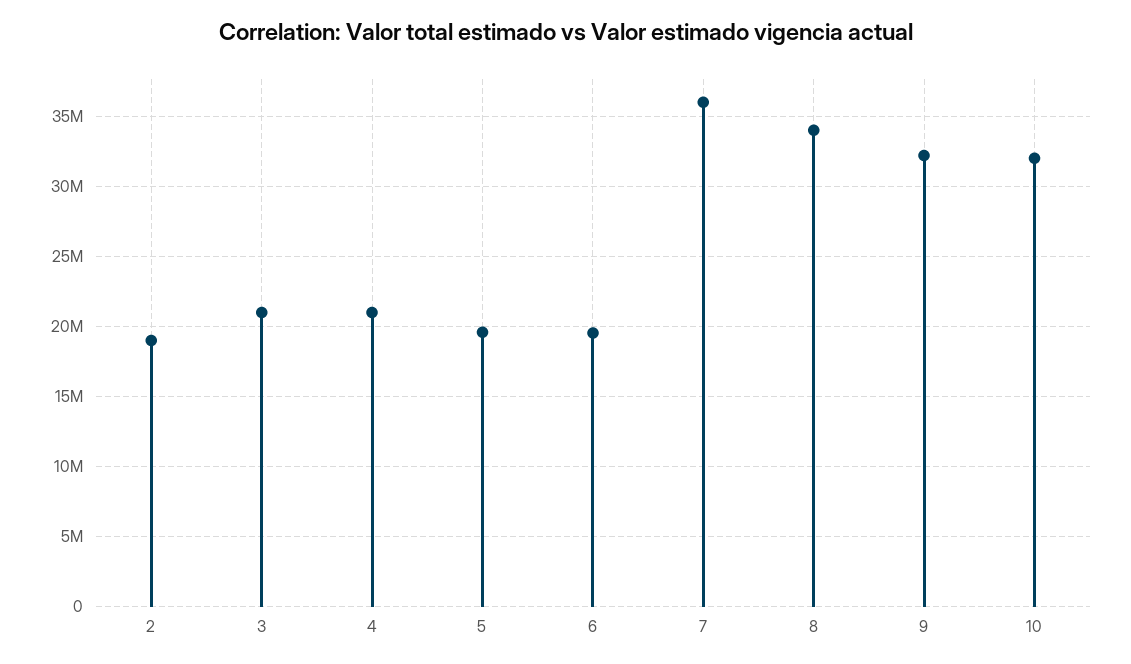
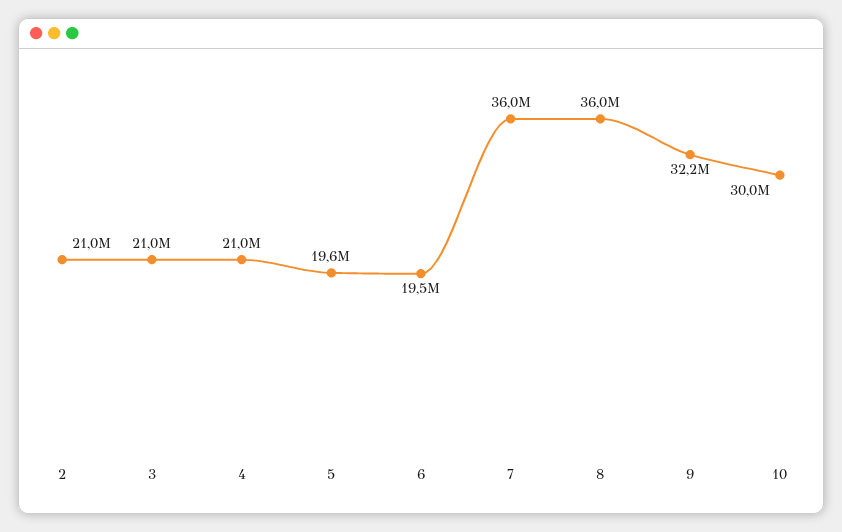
  {
-   "2": 19000000,
+   "2": 21000000,
    "3": 21000000,
    "4": 21000000,
    "5": 19600000,
    "6": 19500000,
    "7": 36000000,
-   "8": 34000000,
+   "8": 36000000,
    "9": 32200000,
-   "10": 32000000
+   "10": 30000000
  }

